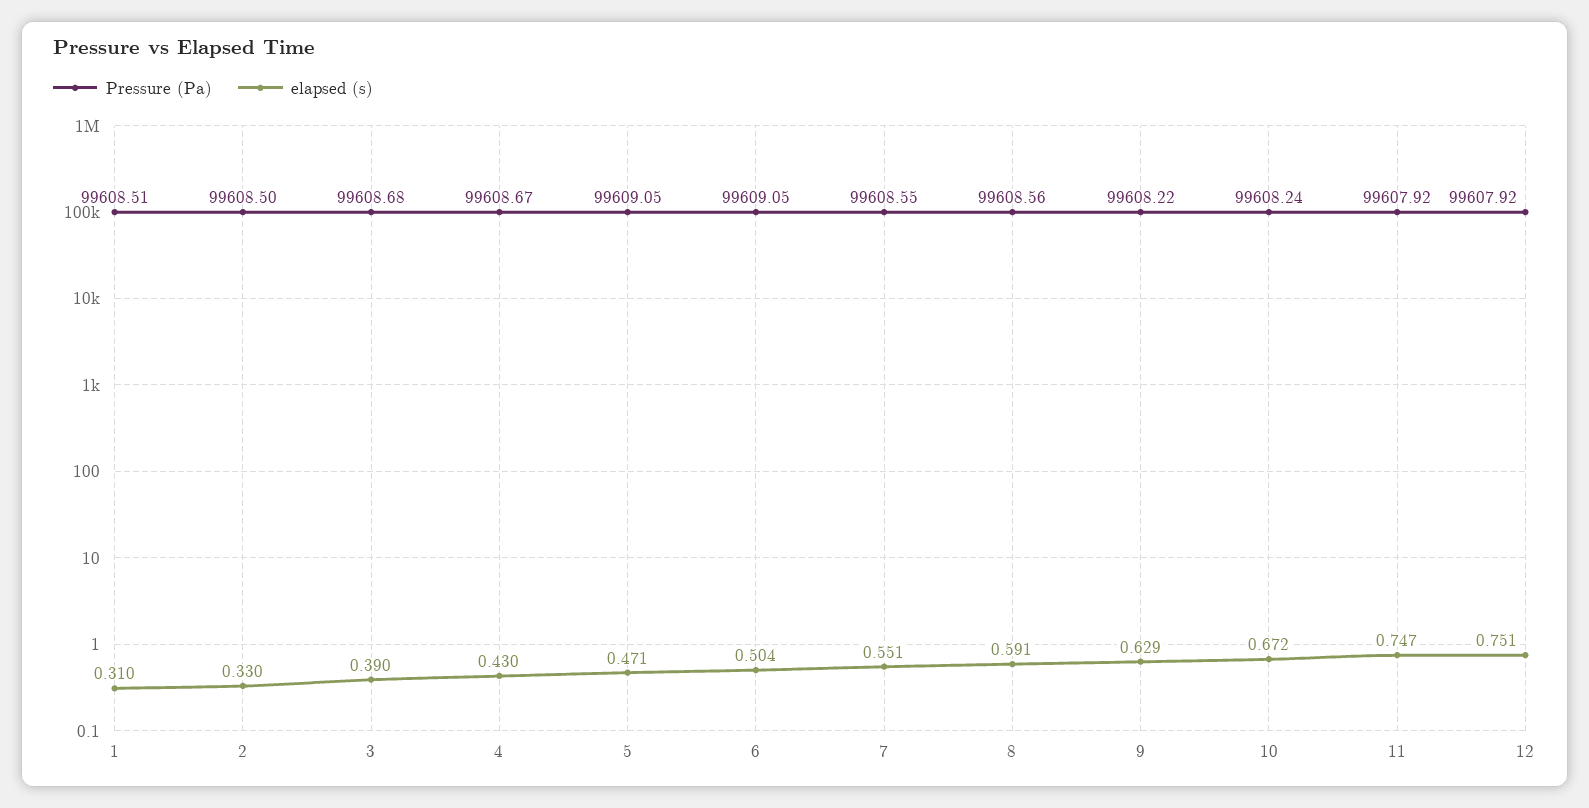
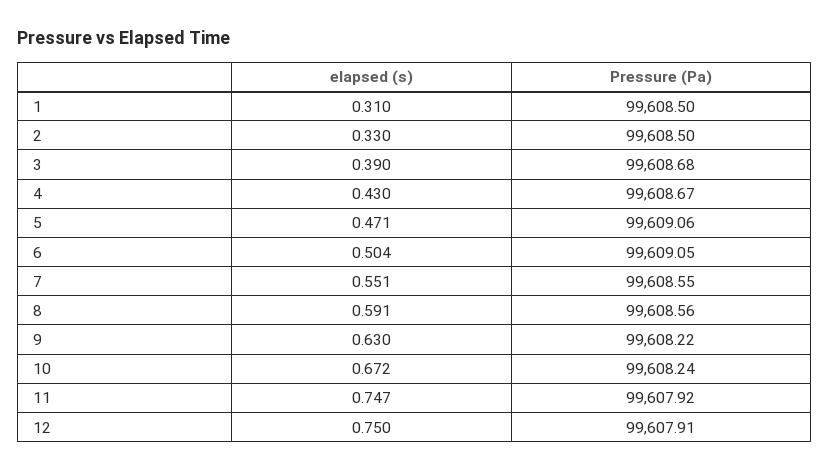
  {
    "Pressure (Pa)": {
-     "1": 99608.51,
+     "1": 99608.5,
      "2": 99608.5,
      "3": 99608.68,
      "4": 99608.67,
-     "5": 99609.05,
+     "5": 99609.06,
      "6": 99609.05,
      "7": 99608.55,
      "8": 99608.56,
      "9": 99608.22,
      "10": 99608.24,
      "11": 99607.92,
-     "12": 99607.92
+     "12": 99607.91
    },
    "elapsed (s)": {
      "1": 0.31,
      "2": 0.33,
      "3": 0.39,
      "4": 0.43,
      "5": 0.471,
      "6": 0.504,
      "7": 0.551,
      "8": 0.591,
-     "9": 0.629,
+     "9": 0.63,
      "10": 0.672,
      "11": 0.747,
-     "12": 0.751
+     "12": 0.75
    }
  }

